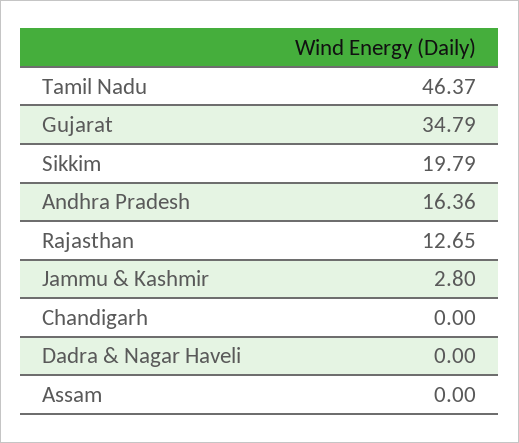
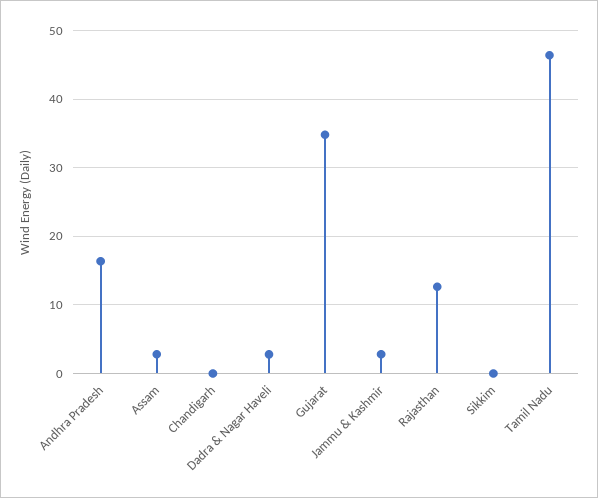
  {
    "Tamil Nadu": 46.37,
    "Gujarat": 34.79,
-   "Sikkim": 19.79,
+   "Sikkim": 0,
    "Andhra Pradesh": 16.36,
    "Rajasthan": 12.65,
    "Jammu & Kashmir": 2.8,
    "Chandigarh": 0,
-   "Dadra & Nagar Haveli": 0,
+   "Dadra & Nagar Haveli": 3,
-   "Assam": 0
+   "Assam": 3
  }

